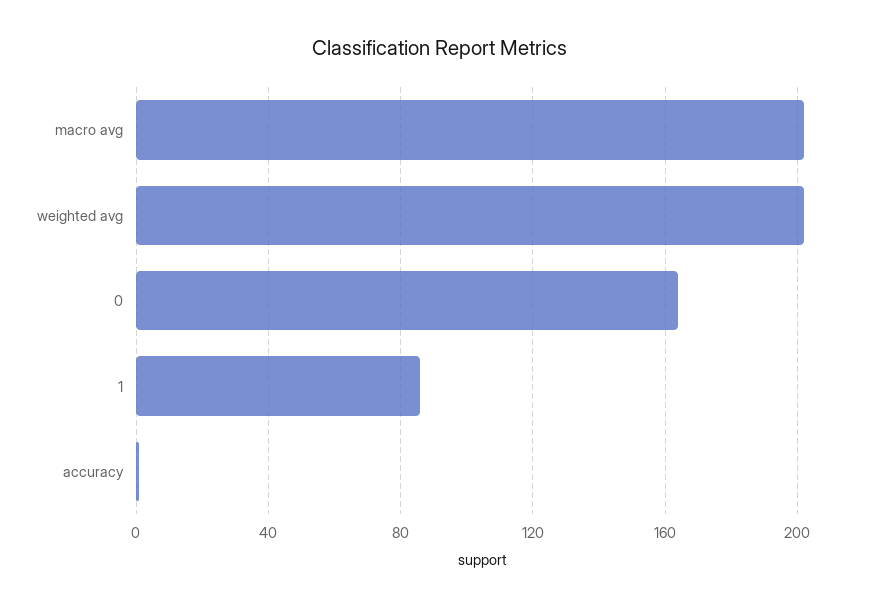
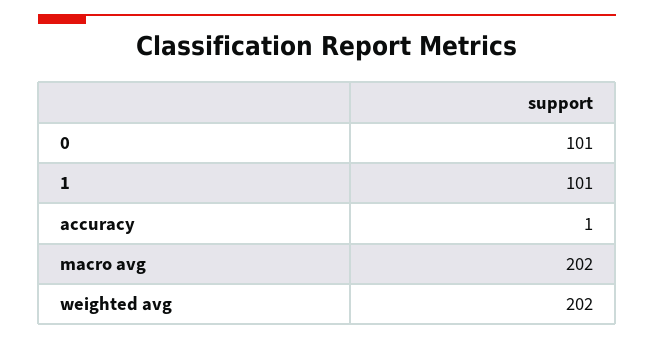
  {
    "macro avg": 202,
    "weighted avg": 202,
-   "0": 165,
+   "0": 101,
-   "1": 85,
+   "1": 101,
    "accuracy": 1
  }

